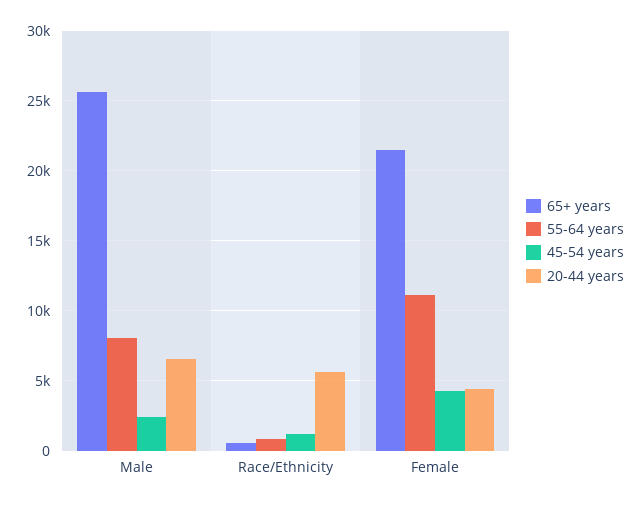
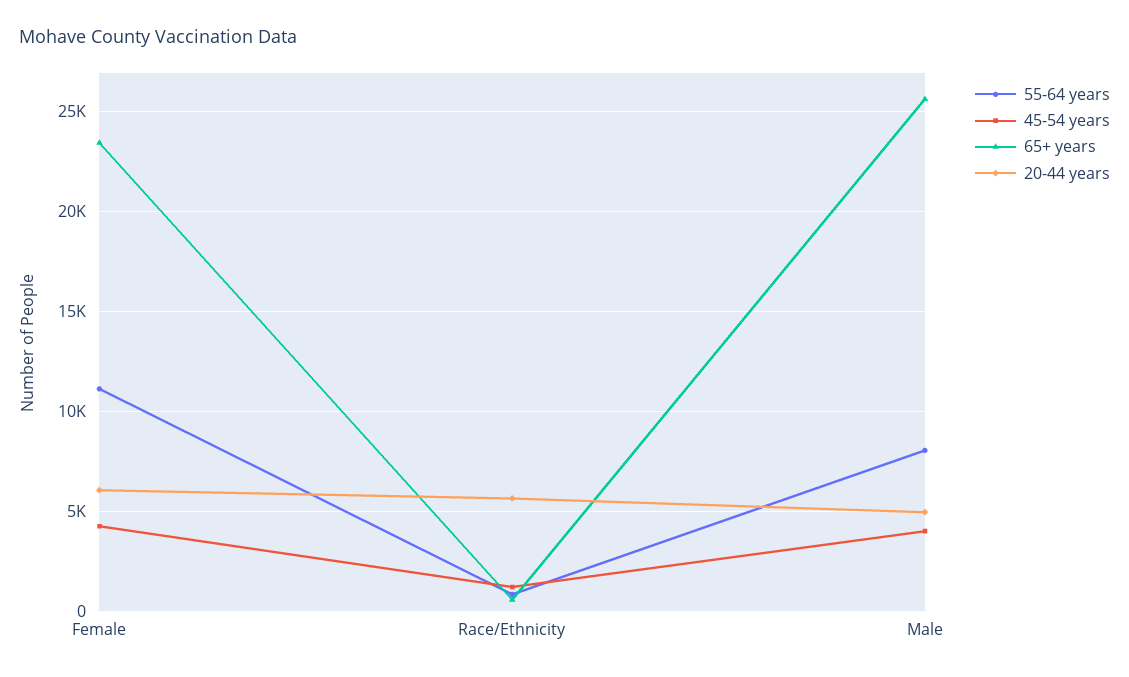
  {
    "65+ years": {
      "Male": 25500,
      "Race/Ethnicity": 500,
-     "Female": 21500
+     "Female": 23500
    },
    "55-64 years": {
      "Male": 8000,
      "Race/Ethnicity": 1000,
      "Female": 11000
    },
    "45-54 years": {
-     "Male": 2500,
+     "Male": 4000,
      "Race/Ethnicity": 1000,
      "Female": 4500
    },
    "20-44 years": {
-     "Male": 6500,
+     "Male": 5000,
      "Race/Ethnicity": 5500,
-     "Female": 4500
+     "Female": 6000
    }
  }

